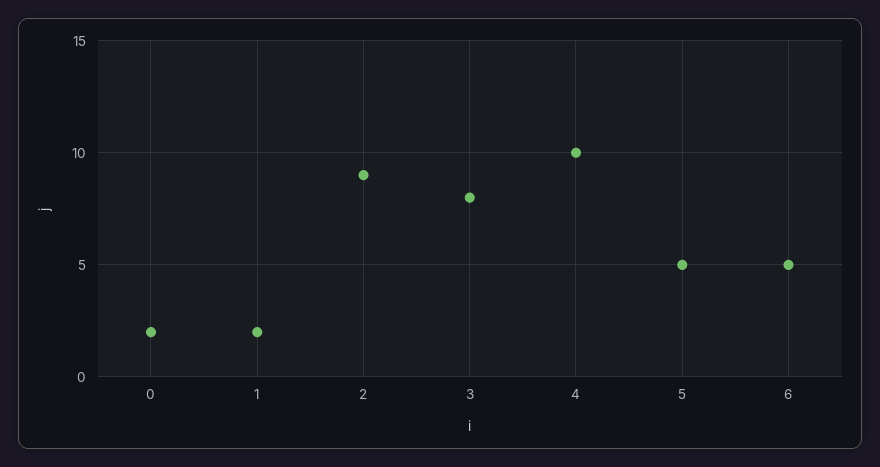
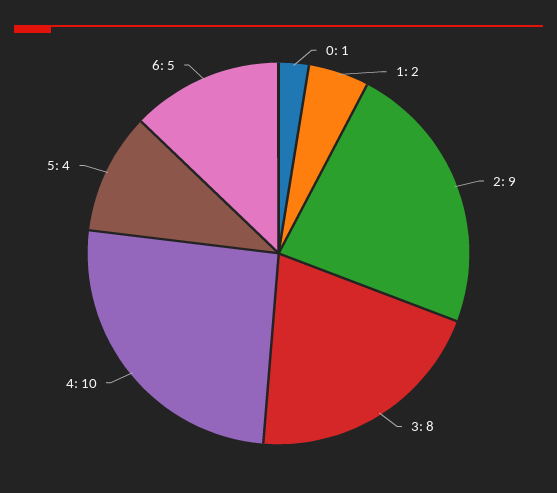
  {
-   "0": 2,
+   "0": 1,
    "1": 2,
    "2": 9,
    "3": 8,
    "4": 10,
-   "5": 5,
+   "5": 4,
    "6": 5
  }

